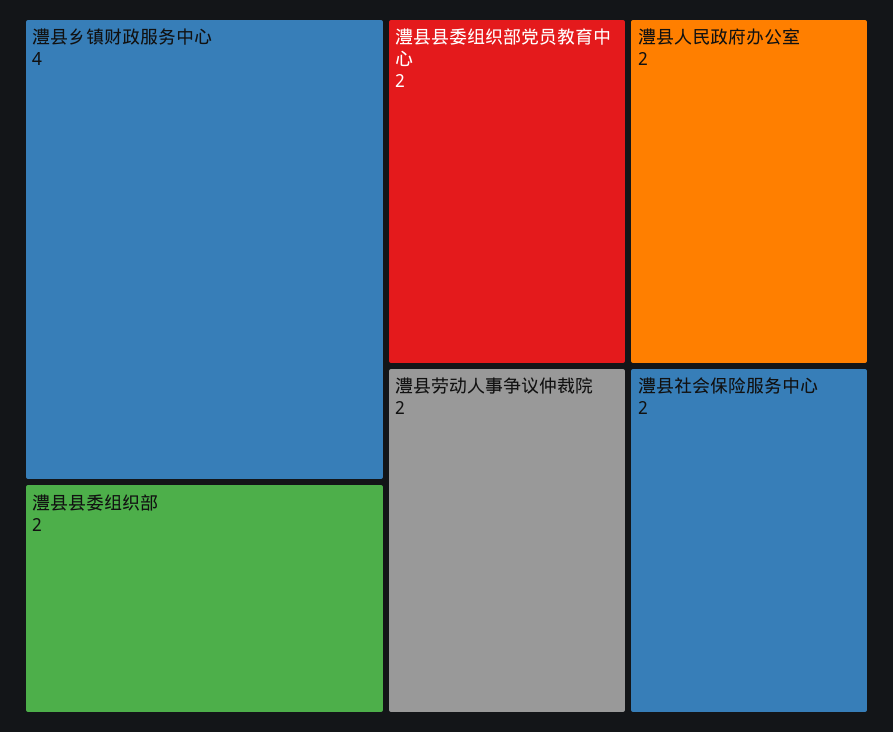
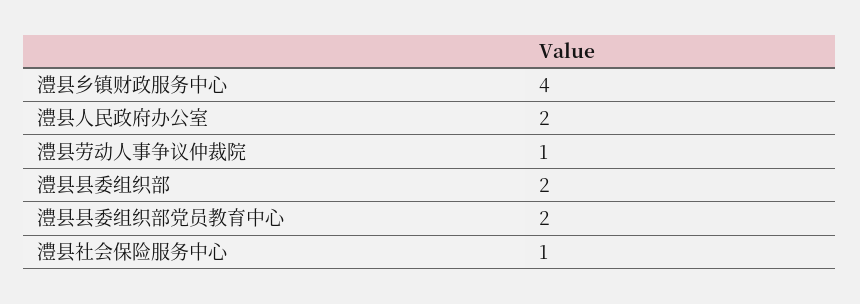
  {
    "澧县乡镇财政服务中心": 4,
    "澧县县委组织部": 2,
    "澧县县委组织部党员教育中心": 2,
    "澧县人民政府办公室": 2,
-   "澧县劳动人事争议仲裁院": 2,
+   "澧县劳动人事争议仲裁院": 1,
-   "澧县社会保险服务中心": 2
+   "澧县社会保险服务中心": 1
  }

